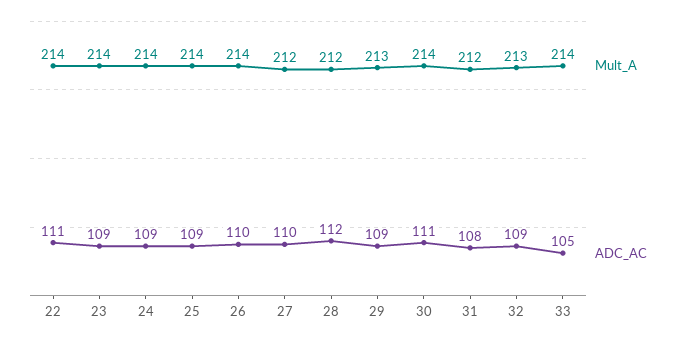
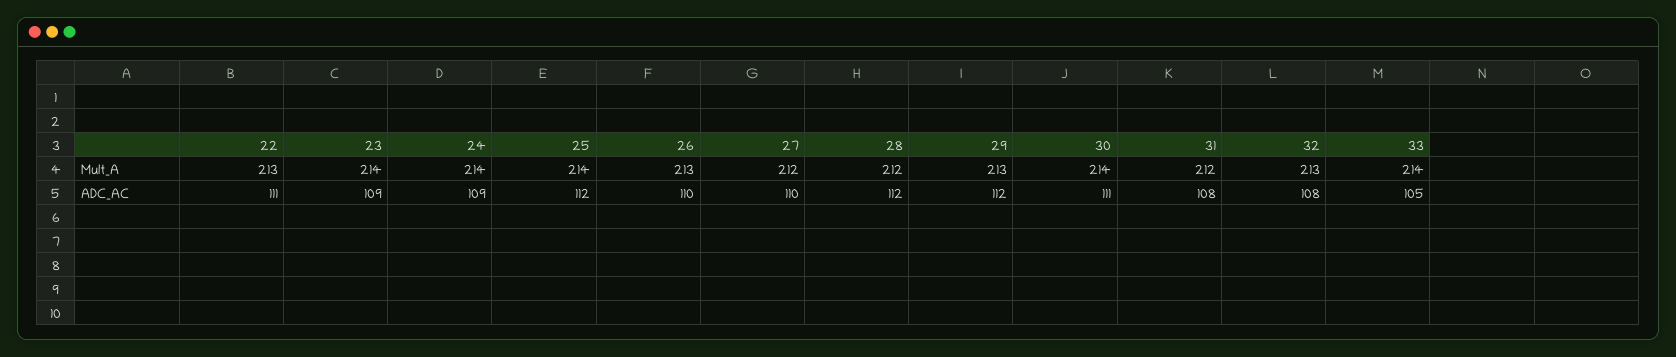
  {
    "Mult_A": {
-     "22": 214,
+     "22": 213,
      "23": 214,
      "24": 214,
      "25": 214,
-     "26": 214,
+     "26": 213,
      "27": 212,
      "28": 212,
      "29": 213,
      "30": 214,
      "31": 212,
      "32": 213,
      "33": 214
    },
    "ADC_AC": {
      "22": 111,
      "23": 109,
      "24": 109,
-     "25": 109,
+     "25": 112,
      "26": 110,
      "27": 110,
      "28": 112,
-     "29": 109,
+     "29": 112,
      "30": 111,
      "31": 108,
-     "32": 109,
+     "32": 108,
      "33": 105
    }
  }

